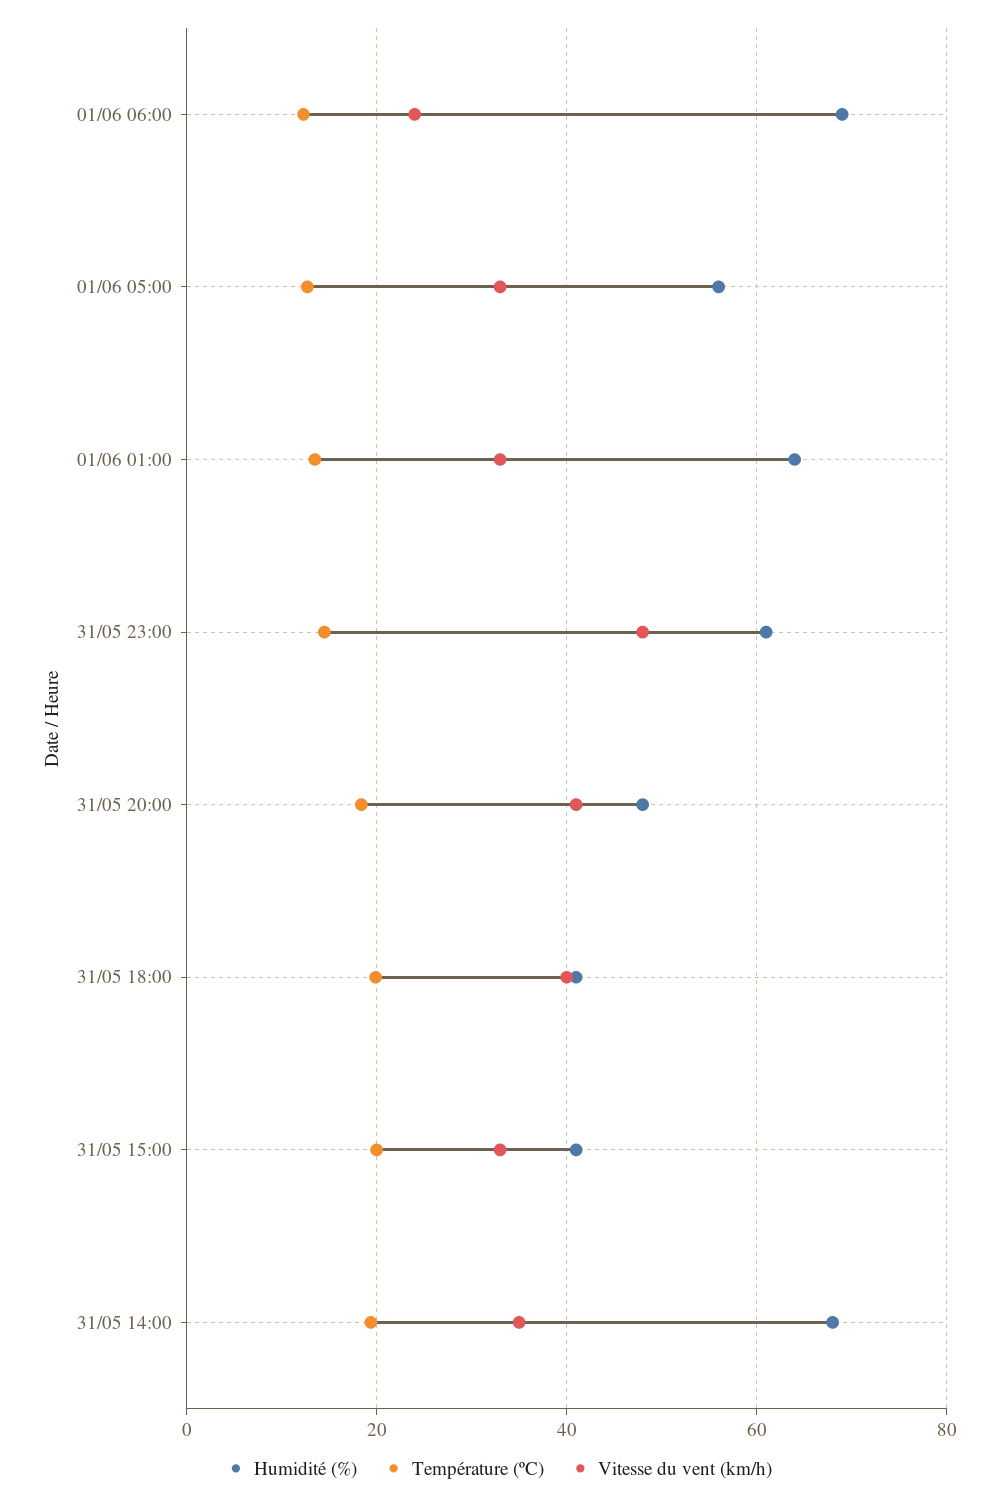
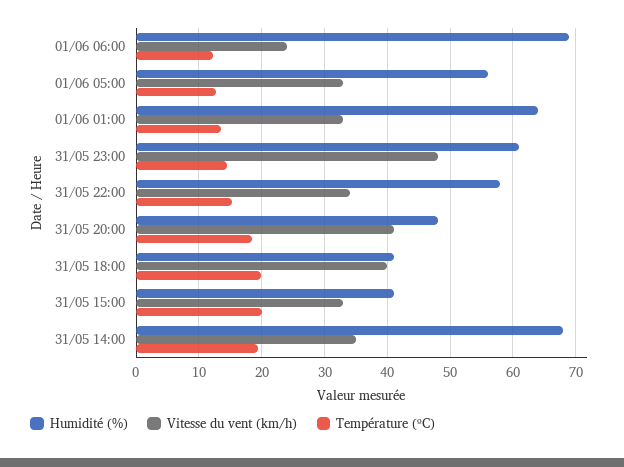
  {
    "Humidité (%)": {
      "01/06 06:00": 69,
      "01/06 05:00": 56,
      "01/06 01:00": 64,
      "31/05 23:00": 61,
      "31/05 20:00": 48,
      "31/05 18:00": 41,
      "31/05 15:00": 41,
-     "31/05 14:00": 68
+     "31/05 14:00": 68,
+     "31/05 22:00": 58
    },
    "Température (ºC)": {
      "01/06 06:00": 12,
      "01/06 05:00": 13,
      "01/06 01:00": 14,
      "31/05 23:00": 15,
      "31/05 20:00": 18,
      "31/05 18:00": 20,
      "31/05 15:00": 20,
-     "31/05 14:00": 19
+     "31/05 14:00": 19,
+     "31/05 22:00": 15
    },
    "Vitesse du vent (km/h)": {
      "01/06 06:00": 24,
      "01/06 05:00": 33,
      "01/06 01:00": 33,
      "31/05 23:00": 48,
      "31/05 20:00": 41,
      "31/05 18:00": 40,
      "31/05 15:00": 33,
-     "31/05 14:00": 35
+     "31/05 14:00": 35,
+     "31/05 22:00": 34
    }
  }

